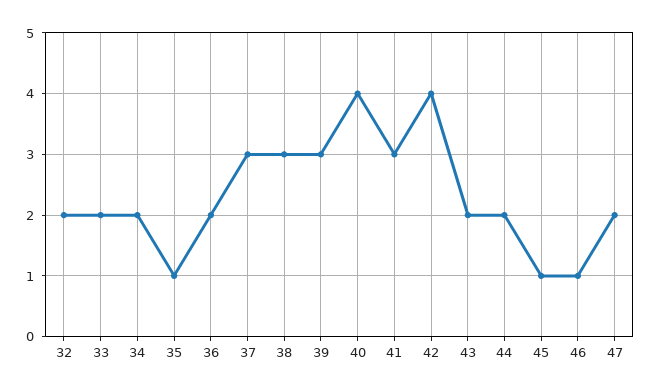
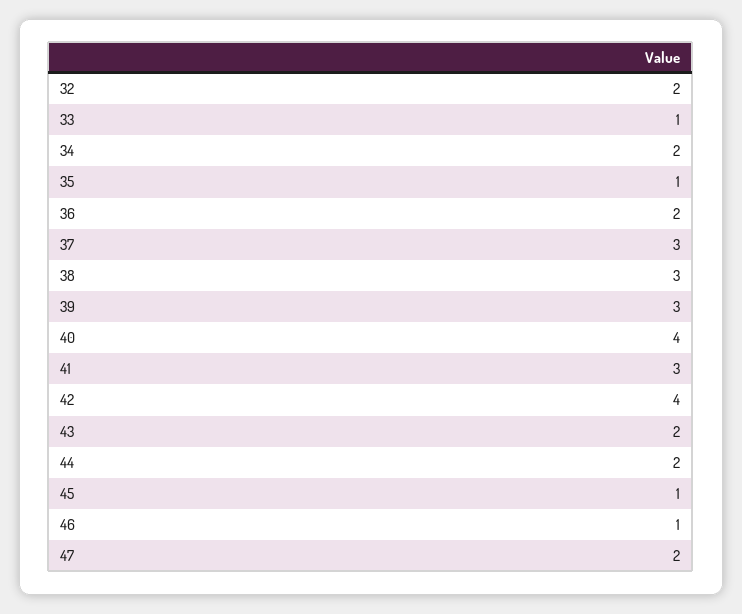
  {
    "32": 2,
-   "33": 2,
+   "33": 1,
    "34": 2,
    "35": 1,
    "36": 2,
    "37": 3,
    "38": 3,
    "39": 3,
    "40": 4,
    "41": 3,
    "42": 4,
    "43": 2,
    "44": 2,
    "45": 1,
    "46": 1,
    "47": 2
  }

